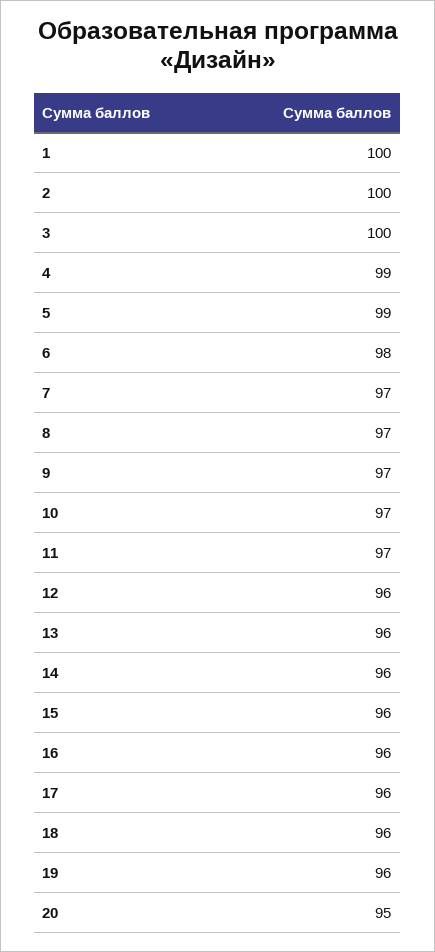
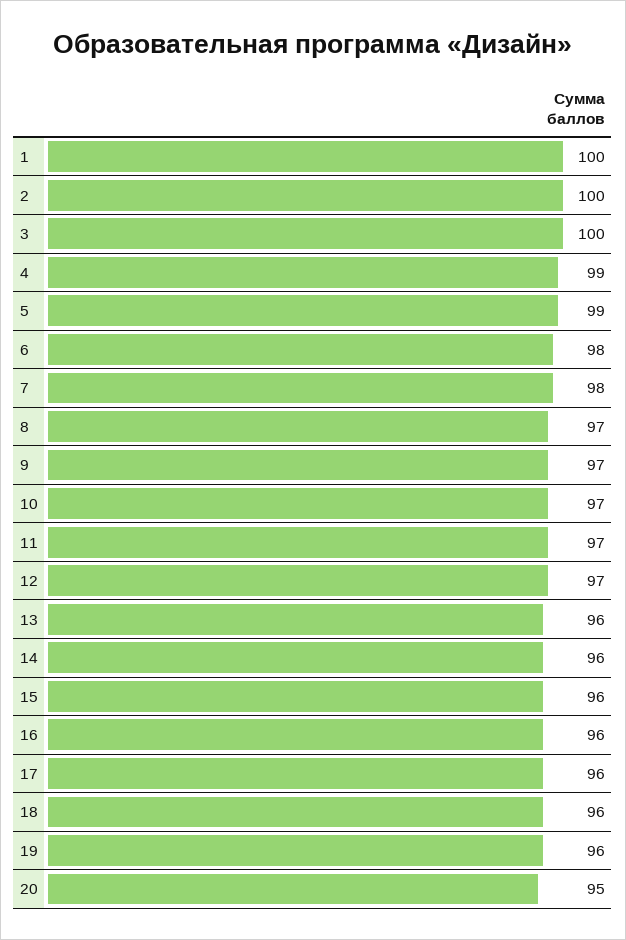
  {
    "1": 100,
    "2": 100,
    "3": 100,
    "4": 99,
    "5": 99,
    "6": 98,
-   "7": 97,
+   "7": 98,
    "8": 97,
    "9": 97,
    "10": 97,
    "11": 97,
-   "12": 96,
+   "12": 97,
    "13": 96,
    "14": 96,
    "15": 96,
    "16": 96,
    "17": 96,
    "18": 96,
    "19": 96,
    "20": 95
  }

